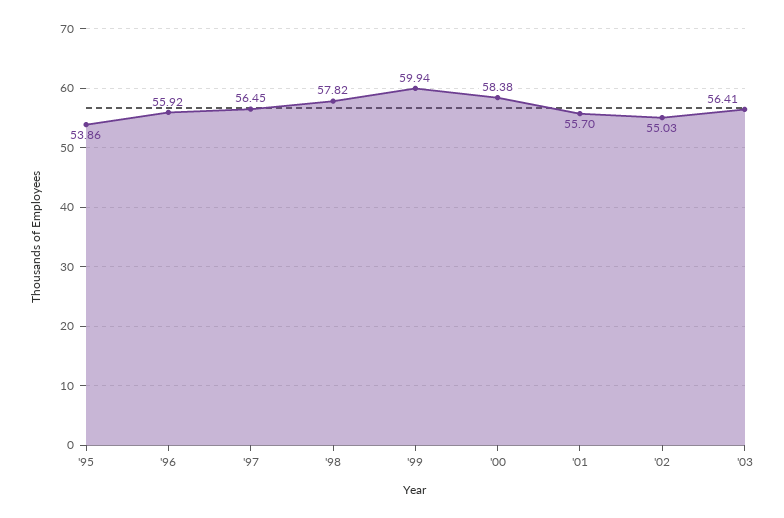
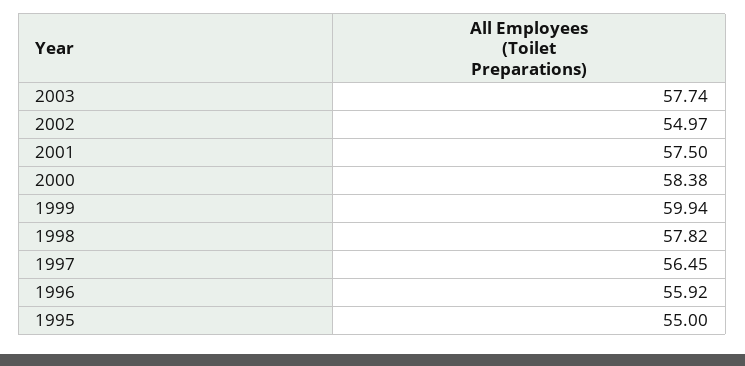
  {
-   "'95": 53.86,
+   "'95": 55,
    "'96": 55.92,
    "'97": 56.45,
    "'98": 57.82,
    "'99": 59.94,
    "'00": 58.38,
-   "'01": 55.7,
+   "'01": 57.5,
-   "'02": 55.03,
+   "'02": 54.97,
-   "'03": 56.41
+   "'03": 57.74
  }

